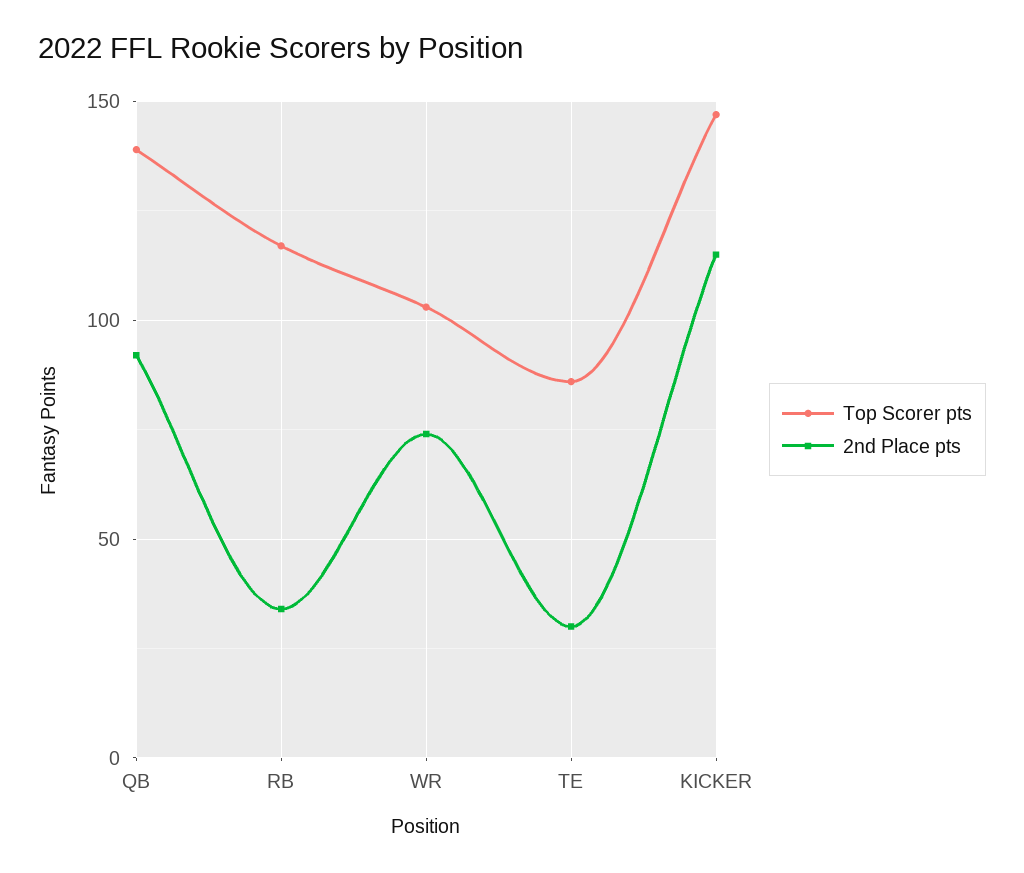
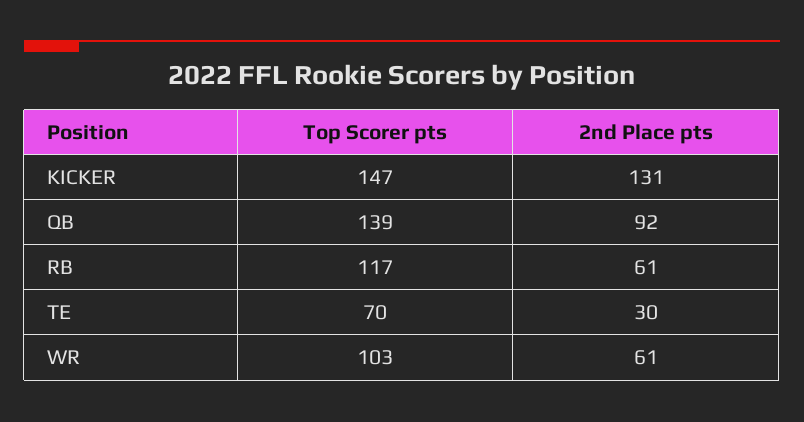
  {
    "Top Scorer pts": {
      "QB": 139,
      "RB": 117,
      "WR": 103,
-     "TE": 85,
+     "TE": 70,
      "KICKER": 147
    },
    "2nd Place pts": {
      "QB": 92,
-     "RB": 35,
+     "RB": 61,
-     "WR": 75,
+     "WR": 61,
      "TE": 30,
-     "KICKER": 115
+     "KICKER": 131
    }
  }

